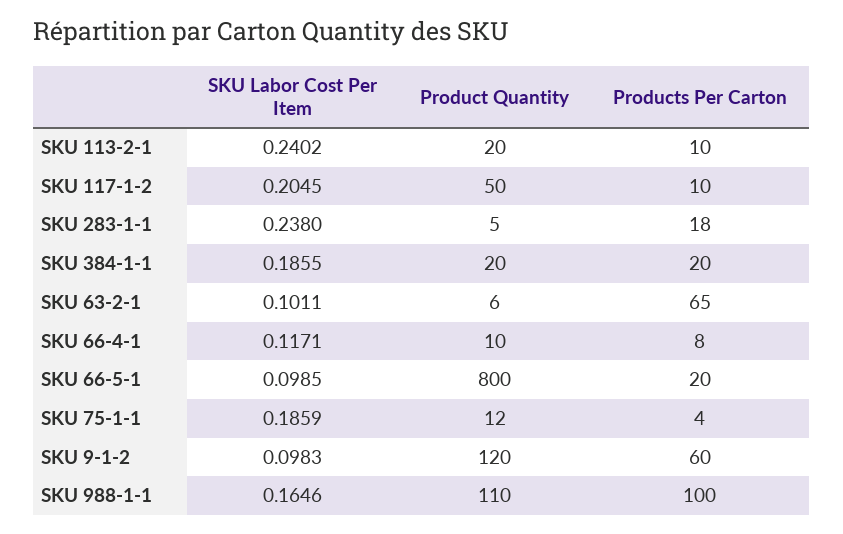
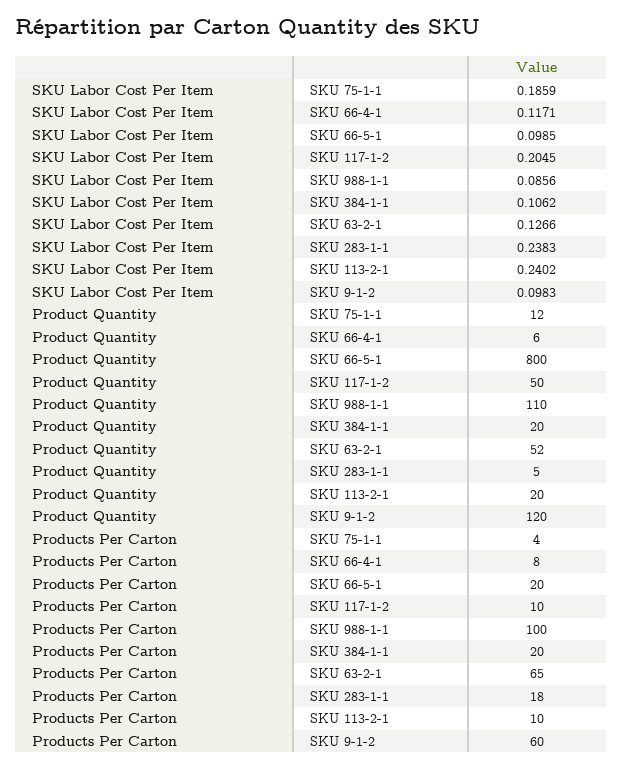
  {
    "SKU Labor Cost Per Item": {
      "SKU 113-2-1": 0.2402,
      "SKU 117-1-2": 0.2045,
-     "SKU 283-1-1": 0.238,
+     "SKU 283-1-1": 0.2383,
-     "SKU 384-1-1": 0.1855,
+     "SKU 384-1-1": 0.1062,
-     "SKU 63-2-1": 0.1011,
+     "SKU 63-2-1": 0.1266,
      "SKU 66-4-1": 0.1171,
      "SKU 66-5-1": 0.0985,
      "SKU 75-1-1": 0.1859,
      "SKU 9-1-2": 0.0983,
-     "SKU 988-1-1": 0.1646
+     "SKU 988-1-1": 0.0856
    },
    "Product Quantity": {
      "SKU 113-2-1": 20,
      "SKU 117-1-2": 50,
      "SKU 283-1-1": 5,
      "SKU 384-1-1": 20,
-     "SKU 63-2-1": 6,
+     "SKU 63-2-1": 52,
-     "SKU 66-4-1": 10,
+     "SKU 66-4-1": 6,
      "SKU 66-5-1": 800,
      "SKU 75-1-1": 12,
      "SKU 9-1-2": 120,
      "SKU 988-1-1": 110
    },
    "Products Per Carton": {
      "SKU 113-2-1": 10,
      "SKU 117-1-2": 10,
      "SKU 283-1-1": 18,
      "SKU 384-1-1": 20,
      "SKU 63-2-1": 65,
      "SKU 66-4-1": 8,
      "SKU 66-5-1": 20,
      "SKU 75-1-1": 4,
      "SKU 9-1-2": 60,
      "SKU 988-1-1": 100
    }
  }

